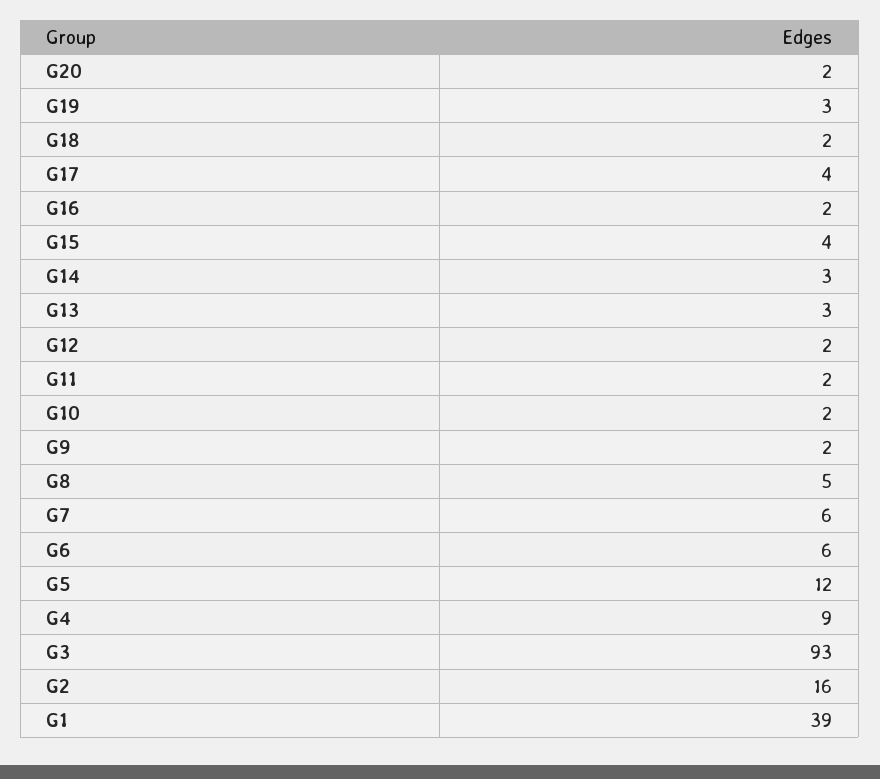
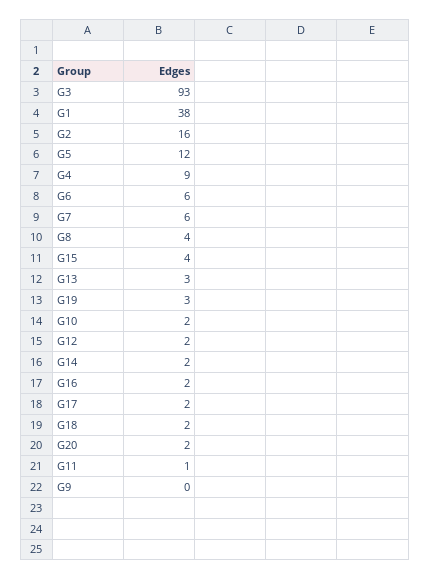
  {
    "G20": 2,
    "G19": 3,
    "G18": 2,
-   "G17": 4,
+   "G17": 2,
    "G16": 2,
    "G15": 4,
-   "G14": 3,
+   "G14": 2,
    "G13": 3,
    "G12": 2,
-   "G11": 2,
+   "G11": 1,
    "G10": 2,
-   "G9": 2,
+   "G9": 0,
-   "G8": 5,
+   "G8": 4,
    "G7": 6,
    "G6": 6,
    "G5": 12,
    "G4": 9,
    "G3": 93,
    "G2": 16,
-   "G1": 39
+   "G1": 38
  }

